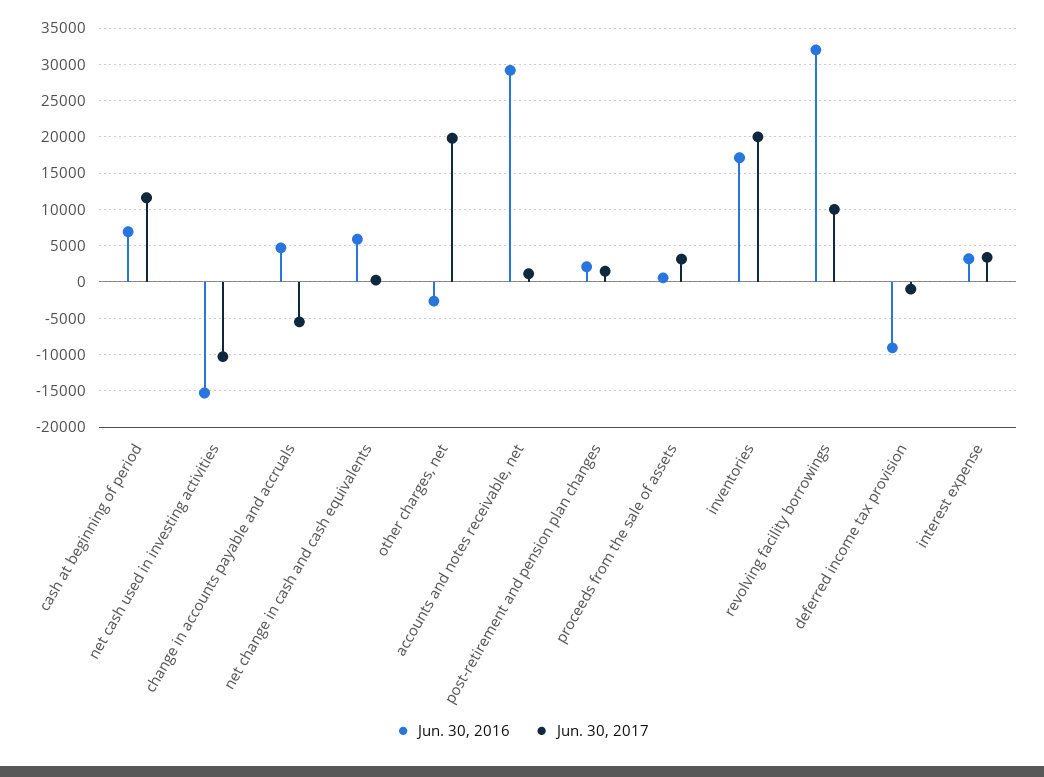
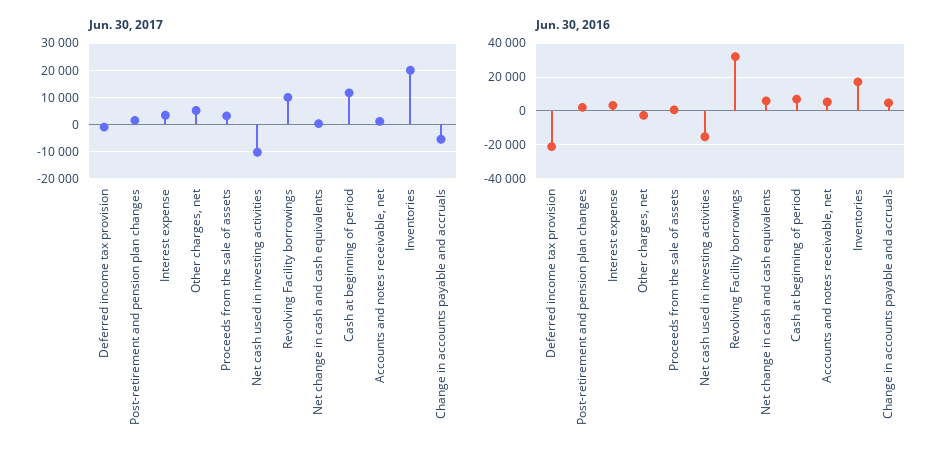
  {
    "Jun. 30, 2016": {
      "cash at beginning of period": 7000,
      "net cash used in investing activities": -15000,
      "change in accounts payable and accruals": 5000,
      "net change in cash and cash equivalents": 6000,
      "other charges, net": -3000,
-     "accounts and notes receivable, net": 29000,
+     "accounts and notes receivable, net": 5000,
      "post-retirement and pension plan changes": 2000,
      "proceeds from the sale of assets": 1000,
      "inventories": 17000,
      "revolving facility borrowings": 32000,
-     "deferred income tax provision": -9000,
+     "deferred income tax provision": -20000,
      "interest expense": 3000
    },
    "Jun. 30, 2017": {
      "cash at beginning of period": 12000,
      "net cash used in investing activities": -10000,
      "change in accounts payable and accruals": -5000,
      "net change in cash and cash equivalents": 0,
-     "other charges, net": 20000,
+     "other charges, net": 5000,
      "accounts and notes receivable, net": 1000,
      "post-retirement and pension plan changes": 1000,
      "proceeds from the sale of assets": 3000,
      "inventories": 20000,
      "revolving facility borrowings": 10000,
      "deferred income tax provision": -1000,
      "interest expense": 3000
    }
  }

